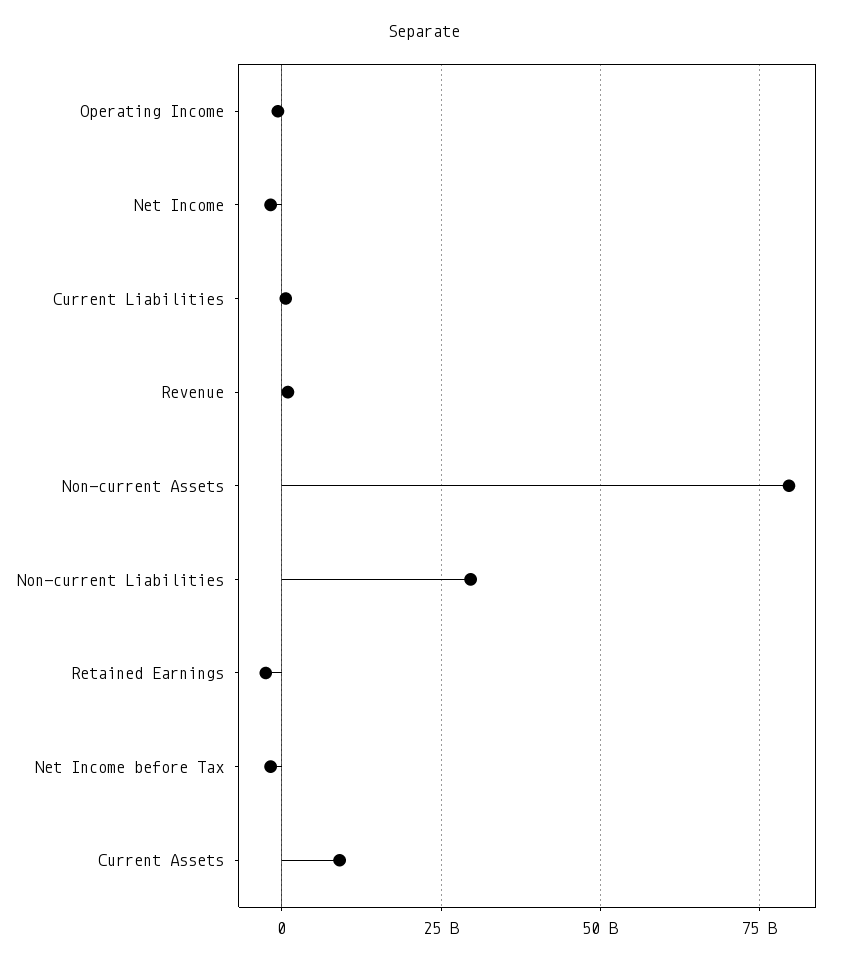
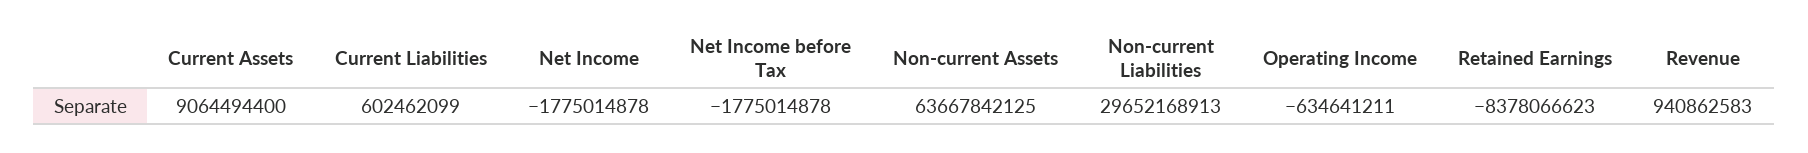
  {
    "Operating Income": -634641211,
    "Net Income": -1775014878,
    "Current Liabilities": 602462099,
    "Revenue": 940862583,
-   "Non-current Assets": 80000000000,
+   "Non-current Assets": 63667842125,
    "Non-current Liabilities": 29652168913,
-   "Retained Earnings": -2500000000,
+   "Retained Earnings": -8378066623,
    "Net Income before Tax": -1775014878,
    "Current Assets": 9064494400
  }

